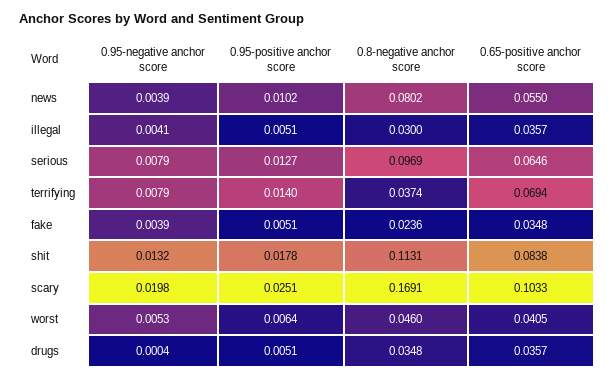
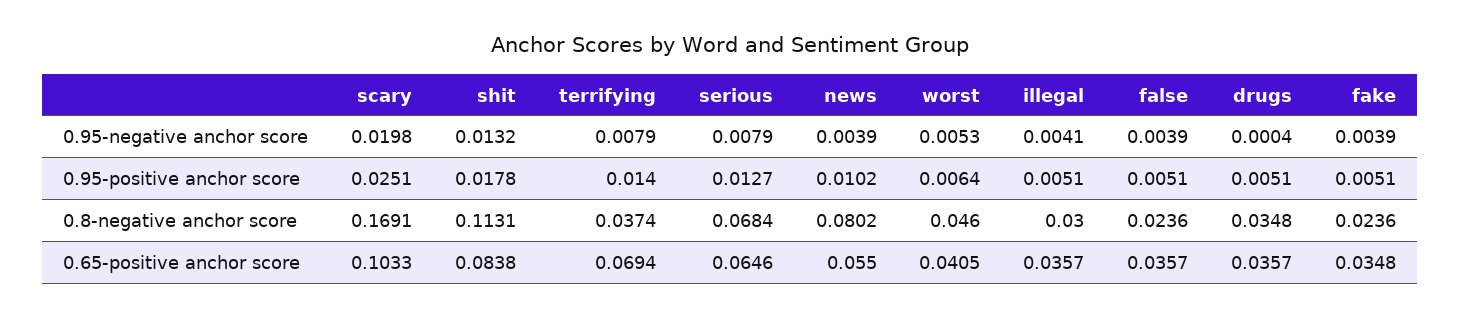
  {
    "0.95-negative anchor score": {
      "news": 0.0039,
      "illegal": 0.0041,
      "serious": 0.0079,
      "terrifying": 0.0079,
      "fake": 0.0039,
      "shit": 0.0132,
      "scary": 0.0198,
      "worst": 0.0053,
-     "drugs": 0.0004
+     "drugs": 0.0004,
+     "false": 0.0039
    },
    "0.95-positive anchor score": {
      "news": 0.0102,
      "illegal": 0.0051,
      "serious": 0.0127,
      "terrifying": 0.014,
      "fake": 0.0051,
      "shit": 0.0178,
      "scary": 0.0251,
      "worst": 0.0064,
-     "drugs": 0.0051
+     "drugs": 0.0051,
+     "false": 0.0051
    },
    "0.8-negative anchor score": {
      "news": 0.0802,
      "illegal": 0.03,
-     "serious": 0.0969,
+     "serious": 0.0684,
      "terrifying": 0.0374,
      "fake": 0.0236,
      "shit": 0.1131,
      "scary": 0.1691,
      "worst": 0.046,
-     "drugs": 0.0348
+     "drugs": 0.0348,
+     "false": 0.0236
    },
    "0.65-positive anchor score": {
      "news": 0.055,
      "illegal": 0.0357,
      "serious": 0.0646,
      "terrifying": 0.0694,
      "fake": 0.0348,
      "shit": 0.0838,
      "scary": 0.1033,
      "worst": 0.0405,
-     "drugs": 0.0357
+     "drugs": 0.0357,
+     "false": 0.0357
    }
  }

